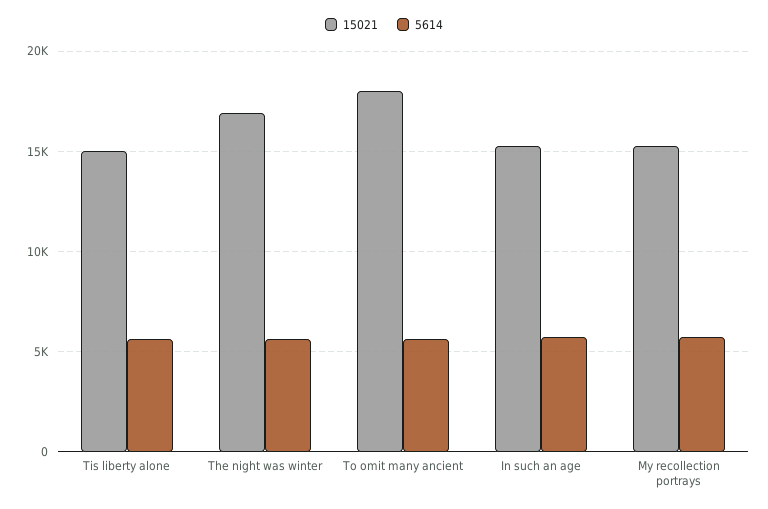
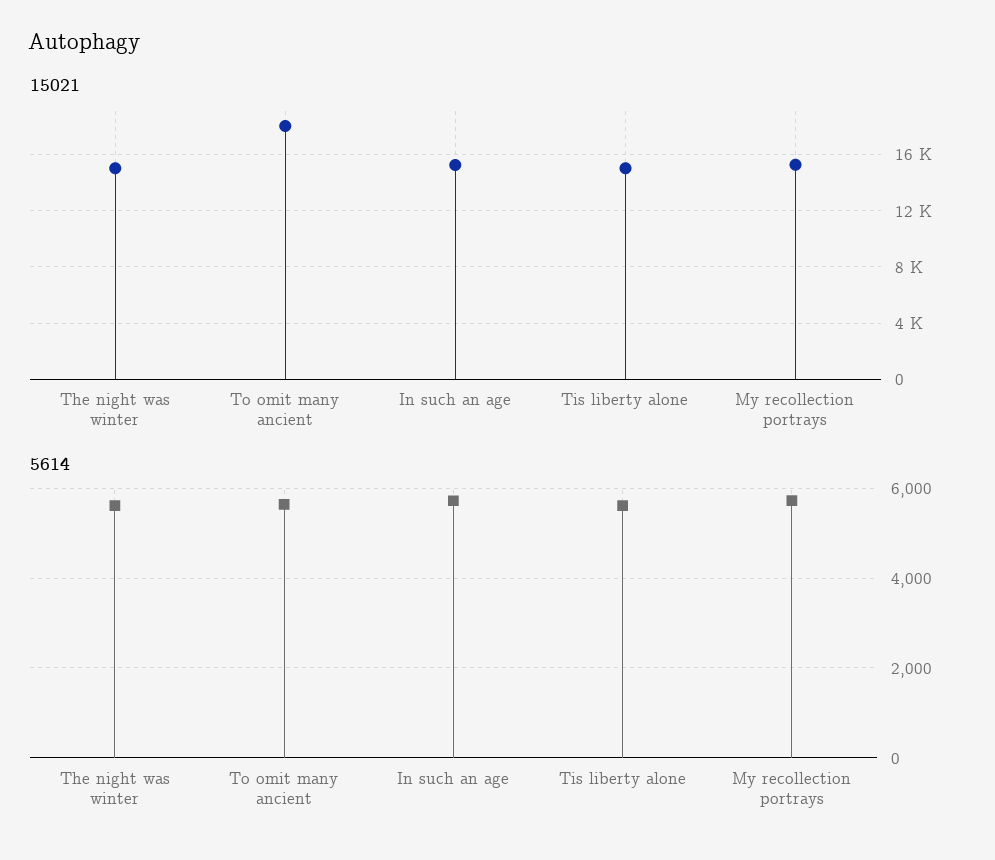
  {
    "15021": {
      "Tis liberty alone": 15000,
-     "The night was winter": 17000,
+     "The night was winter": 15000,
      "To omit many ancient": 18000,
      "In such an age": 15500,
      "My recollection portrays": 15500
    },
    "5614": {
      "Tis liberty alone": 5600,
      "The night was winter": 5600,
      "To omit many ancient": 5600,
      "In such an age": 5800,
      "My recollection portrays": 5800
    }
  }

